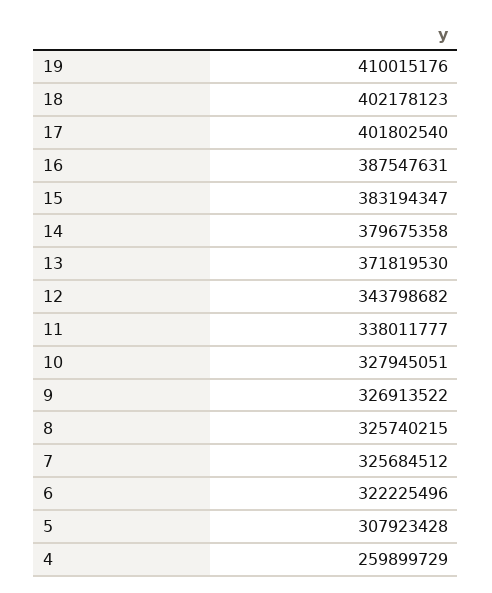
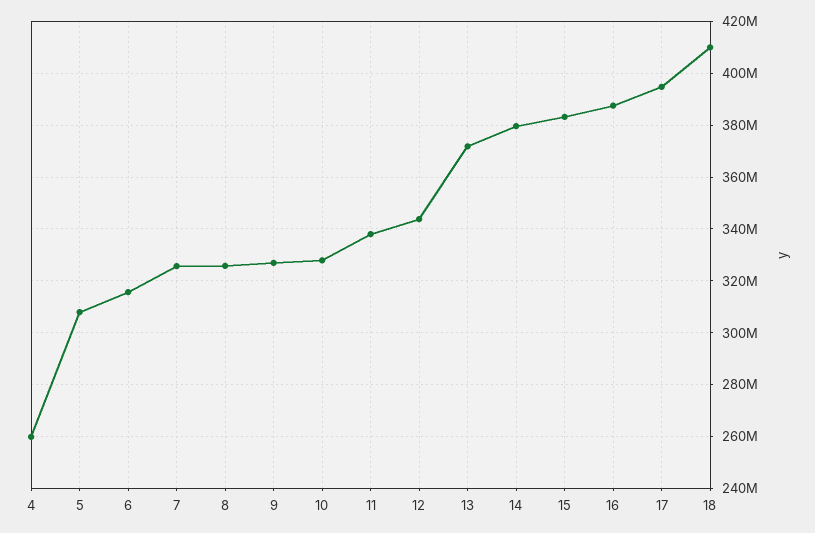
  {
-   "19": 410015176,
-   "18": 402178123,
+   "18": 410000000,
-   "17": 401802540,
+   "17": 395000000,
    "16": 387547631,
    "15": 383194347,
    "14": 379675358,
    "13": 371819530,
    "12": 343798682,
    "11": 338011777,
    "10": 327945051,
    "9": 326913522,
    "8": 325740215,
    "7": 325684512,
-   "6": 322225496,
+   "6": 315000000,
    "5": 307923428,
    "4": 259899729
  }

